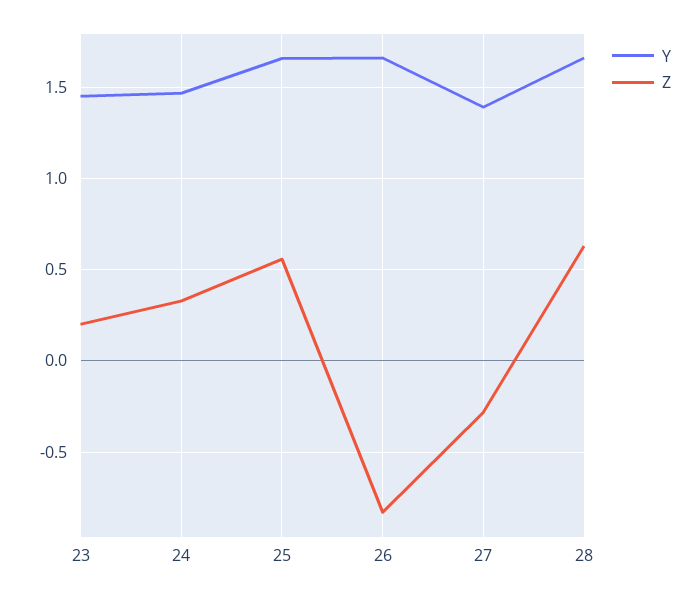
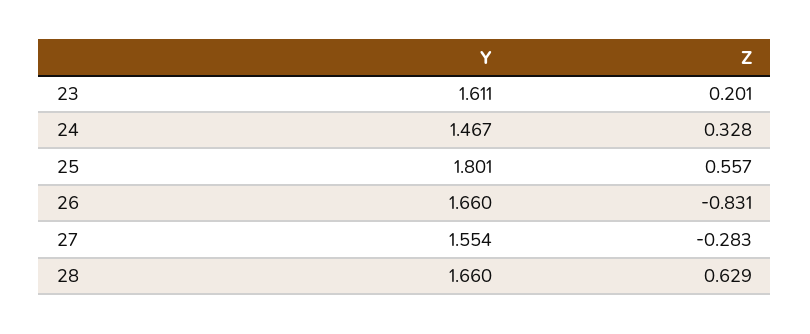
  {
    "Y": {
-     "23": 1.45,
+     "23": 1.611,
      "24": 1.467,
-     "25": 1.65,
+     "25": 1.801,
      "26": 1.66,
-     "27": 1.4,
+     "27": 1.554,
      "28": 1.66
    },
    "Z": {
      "23": 0.201,
      "24": 0.328,
      "25": 0.557,
      "26": -0.831,
      "27": -0.283,
      "28": 0.629
    }
  }

